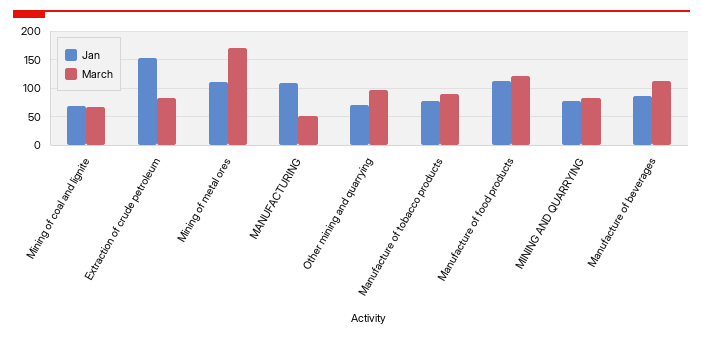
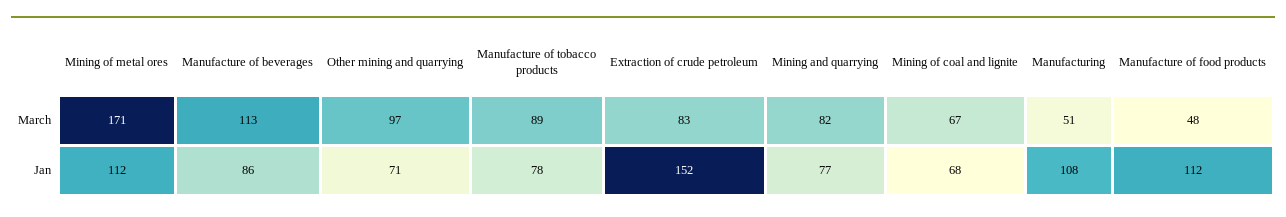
  {
    "Jan": {
      "Mining of coal and lignite": 68,
      "Extraction of crude petroleum": 152,
      "Mining of metal ores": 112,
      "MANUFACTURING": 108,
      "Other mining and quarrying": 71,
      "Manufacture of tobacco products": 78,
      "Manufacture of food products": 112,
      "MINING AND QUARRYING": 77,
      "Manufacture of beverages": 86
    },
    "March": {
      "Mining of coal and lignite": 67,
      "Extraction of crude petroleum": 83,
      "Mining of metal ores": 171,
      "MANUFACTURING": 51,
      "Other mining and quarrying": 97,
      "Manufacture of tobacco products": 89,
-     "Manufacture of food products": 125,
+     "Manufacture of food products": 48,
      "MINING AND QUARRYING": 82,
      "Manufacture of beverages": 113
    }
  }

